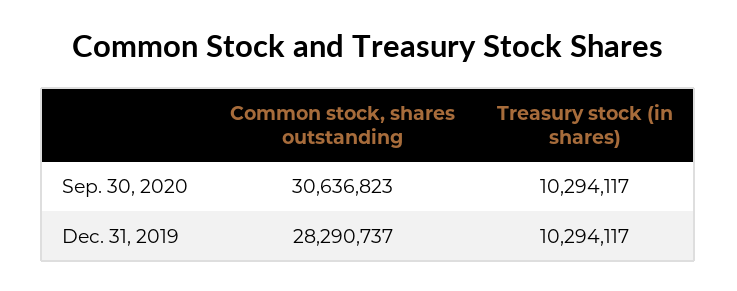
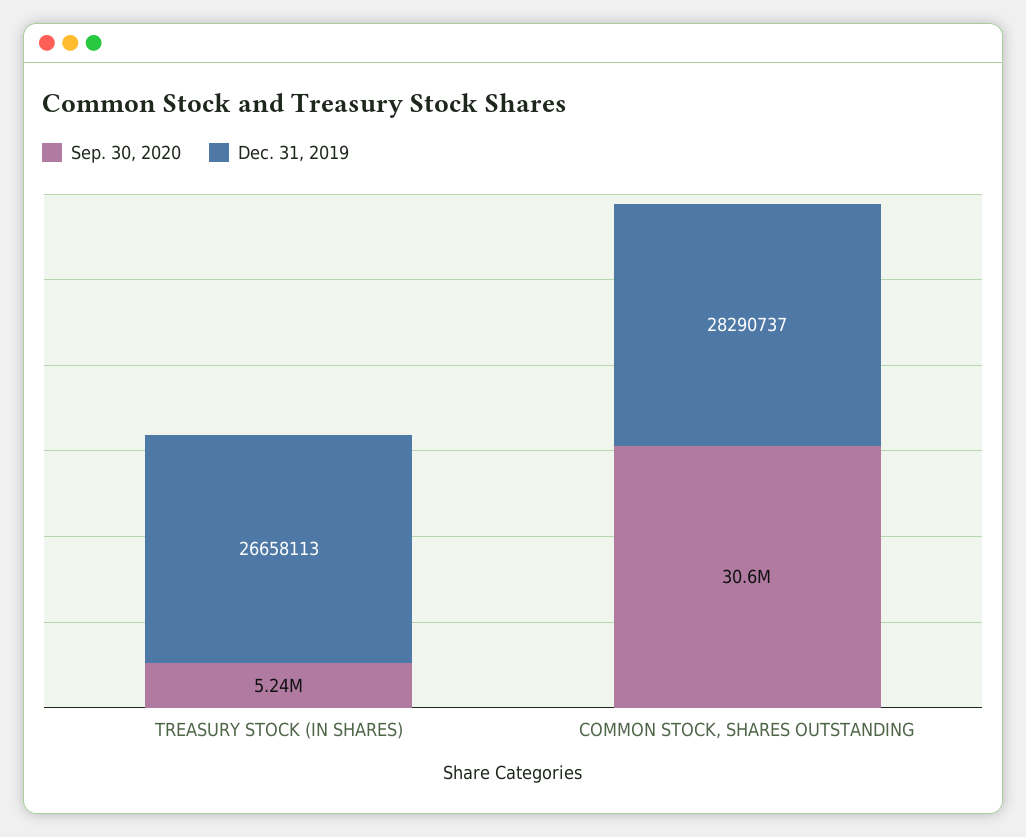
  {
    "Sep. 30, 2020": {
      "Common stock, shares outstanding": 30636823,
-     "Treasury stock (in shares)": 10294117
+     "Treasury stock (in shares)": 5240000
    },
    "Dec. 31, 2019": {
      "Common stock, shares outstanding": 28290737,
-     "Treasury stock (in shares)": 10294117
+     "Treasury stock (in shares)": 26658113
    }
  }

